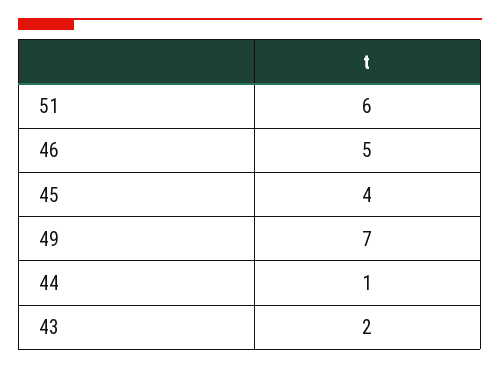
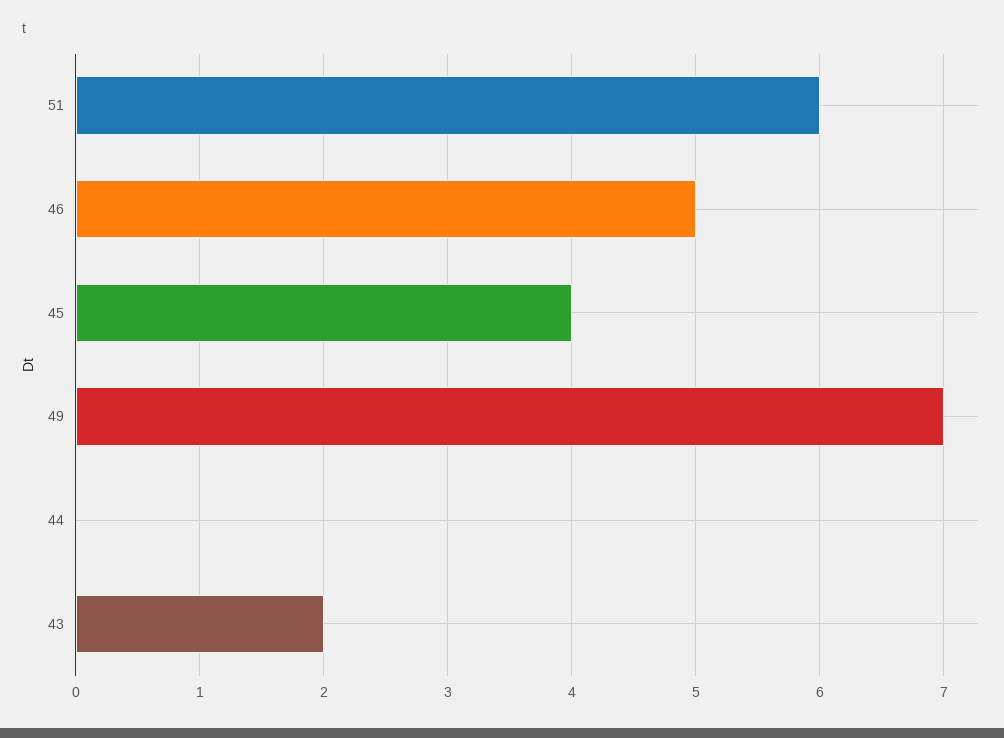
  {
    "51": 6,
    "46": 5,
    "45": 4,
    "49": 7,
-   "44": 1,
+   "44": 0,
    "43": 2
  }

